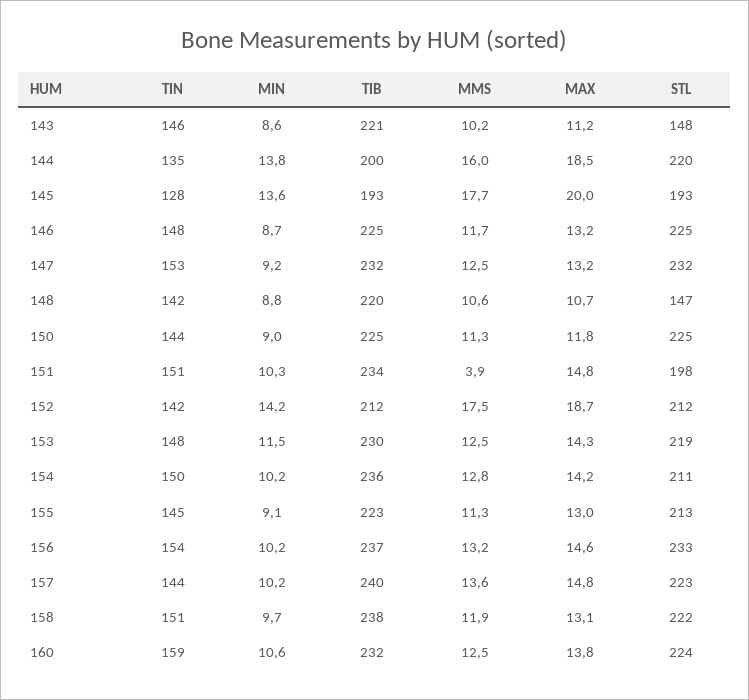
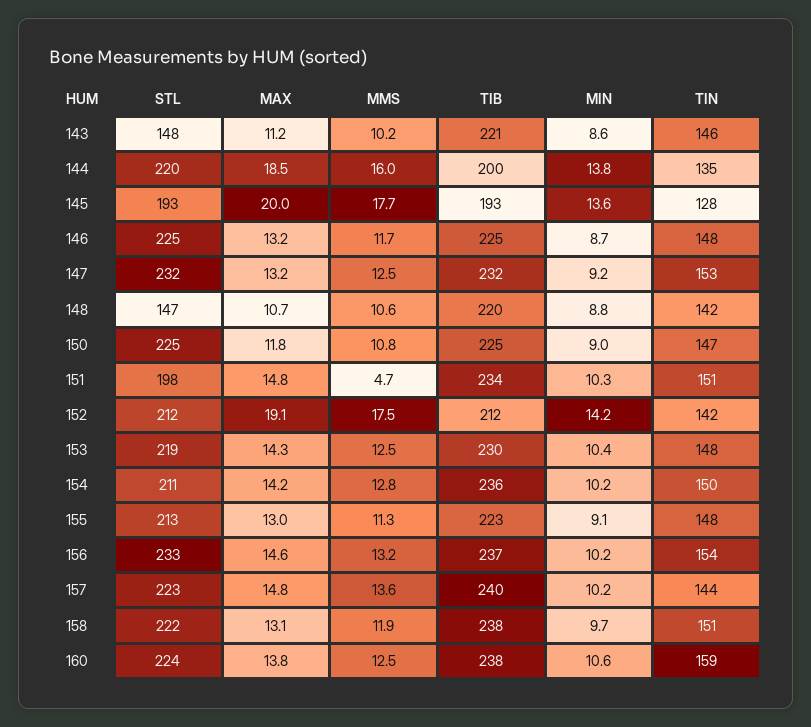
  {
    "TIN": {
      "143": 146,
      "144": 135,
      "145": 128,
      "146": 148,
      "147": 153,
      "148": 142,
-     "150": 144,
+     "150": 147,
      "151": 151,
      "152": 142,
      "153": 148,
      "154": 150,
-     "155": 145,
+     "155": 148,
      "156": 154,
      "157": 144,
      "158": 151,
      "160": 159
    },
    "MIN": {
      "143": 8.6,
      "144": 13.8,
      "145": 13.6,
      "146": 8.7,
      "147": 9.2,
      "148": 8.8,
      "150": 9,
      "151": 10.3,
      "152": 14.2,
-     "153": 11.5,
+     "153": 10.4,
      "154": 10.2,
      "155": 9.1,
      "156": 10.2,
      "157": 10.2,
      "158": 9.7,
      "160": 10.6
    },
    "TIB": {
      "143": 221,
      "144": 200,
      "145": 193,
      "146": 225,
      "147": 232,
      "148": 220,
      "150": 225,
      "151": 234,
      "152": 212,
      "153": 230,
      "154": 236,
      "155": 223,
      "156": 237,
      "157": 240,
      "158": 238,
-     "160": 232
+     "160": 238
    },
    "MMS": {
      "143": 10.2,
      "144": 16,
      "145": 17.7,
      "146": 11.7,
      "147": 12.5,
      "148": 10.6,
-     "150": 11.3,
+     "150": 10.8,
-     "151": 3.9,
+     "151": 4.7,
      "152": 17.5,
      "153": 12.5,
      "154": 12.8,
      "155": 11.3,
      "156": 13.2,
      "157": 13.6,
      "158": 11.9,
      "160": 12.5
    },
    "MAX": {
      "143": 11.2,
      "144": 18.5,
      "145": 20,
      "146": 13.2,
      "147": 13.2,
      "148": 10.7,
      "150": 11.8,
      "151": 14.8,
-     "152": 18.7,
+     "152": 19.1,
      "153": 14.3,
      "154": 14.2,
      "155": 13,
      "156": 14.6,
      "157": 14.8,
      "158": 13.1,
      "160": 13.8
    },
    "STL": {
      "143": 148,
      "144": 220,
      "145": 193,
      "146": 225,
      "147": 232,
      "148": 147,
      "150": 225,
      "151": 198,
      "152": 212,
      "153": 219,
      "154": 211,
      "155": 213,
      "156": 233,
      "157": 223,
      "158": 222,
      "160": 224
    }
  }

